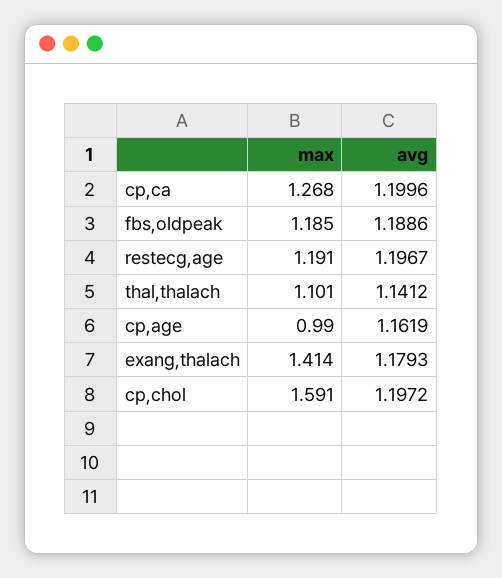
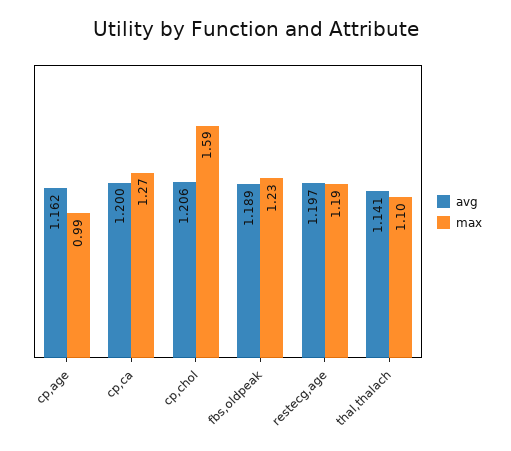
  {
    "max": {
      "cp,ca": 1.268,
-     "fbs,oldpeak": 1.185,
+     "fbs,oldpeak": 1.23,
      "restecg,age": 1.191,
      "thal,thalach": 1.101,
      "cp,age": 0.99,
-     "exang,thalach": 1.414,
      "cp,chol": 1.591
    },
    "avg": {
      "cp,ca": 1.1996,
      "fbs,oldpeak": 1.1886,
      "restecg,age": 1.1967,
      "thal,thalach": 1.1412,
      "cp,age": 1.1619,
-     "exang,thalach": 1.1793,
-     "cp,chol": 1.1972
+     "cp,chol": 1.206
    }
  }

